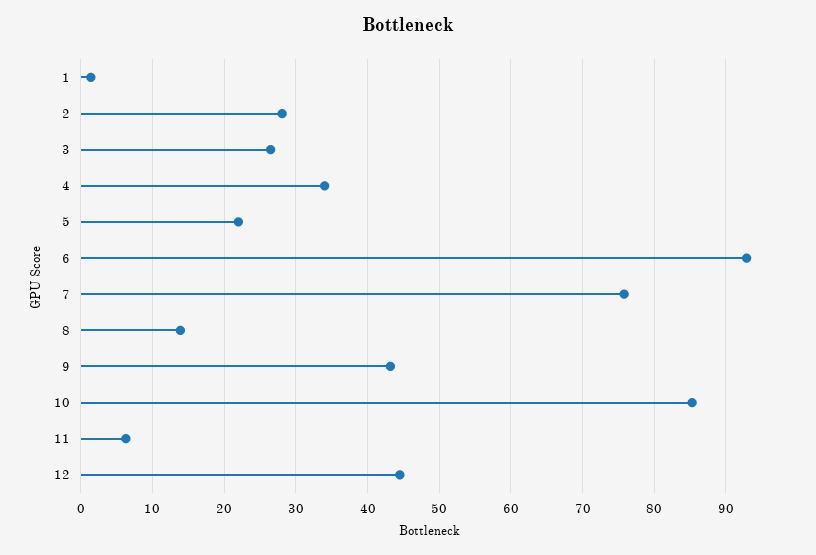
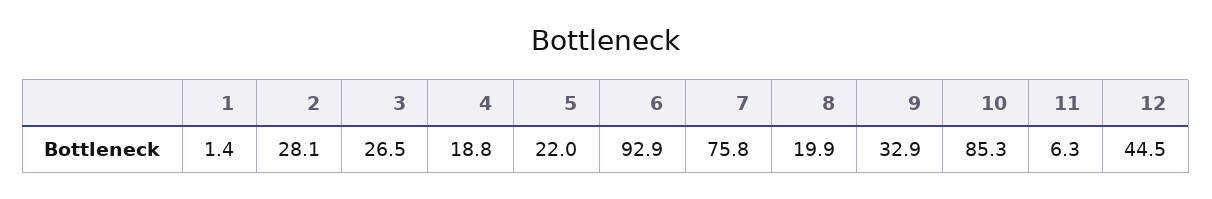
  {
    "1": 1.4,
    "2": 28.1,
    "3": 26.5,
-   "4": 34,
+   "4": 18.8,
    "5": 22,
    "6": 92.9,
    "7": 75.8,
-   "8": 14,
+   "8": 19.9,
-   "9": 43,
+   "9": 32.9,
    "10": 85.3,
    "11": 6.3,
    "12": 44.5
  }

